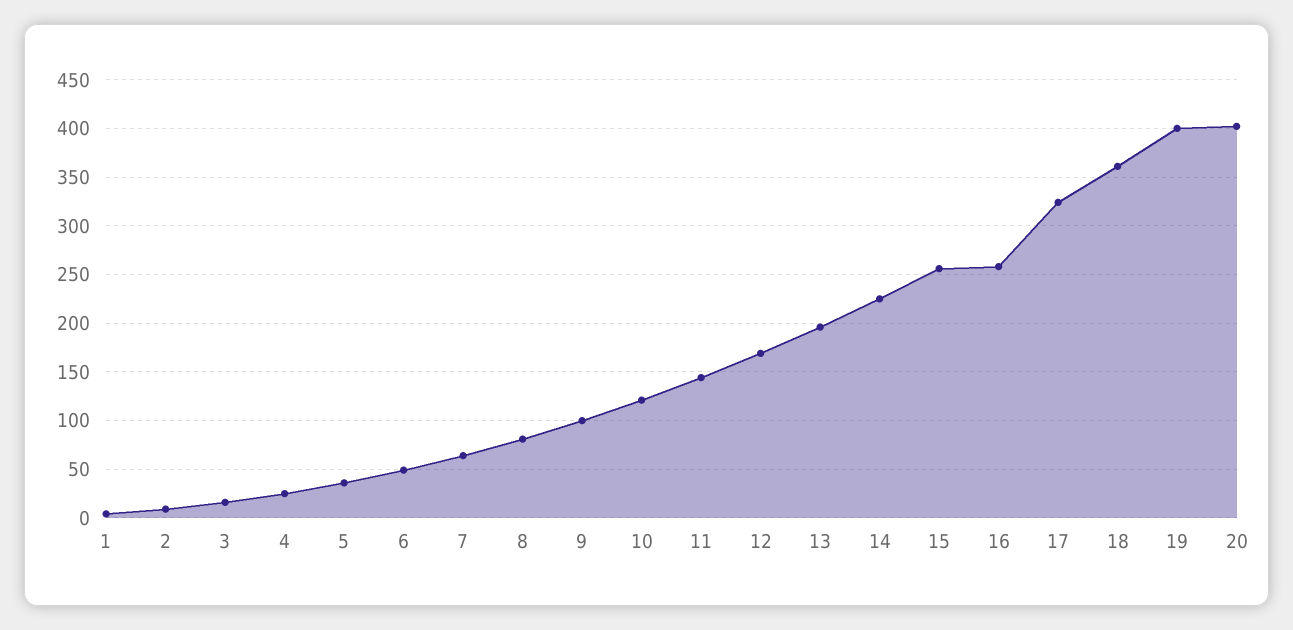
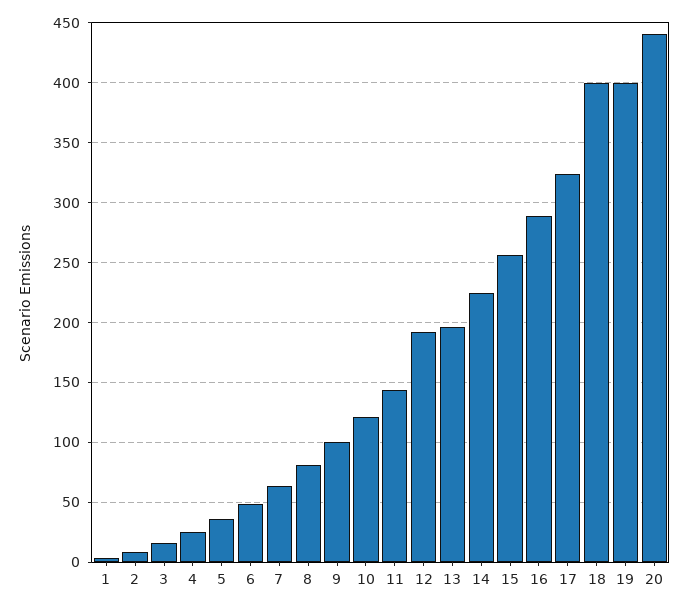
  {
    "1": 0,
    "2": 10,
    "3": 20,
    "4": 30,
    "5": 40,
    "6": 50,
    "7": 60,
    "8": 80,
    "9": 100,
    "10": 120,
    "11": 140,
-   "12": 170,
+   "12": 190,
    "13": 200,
    "14": 230,
    "15": 260,
-   "16": 260,
+   "16": 290,
    "17": 320,
-   "18": 360,
+   "18": 400,
    "19": 400,
-   "20": 400
+   "20": 440
  }

